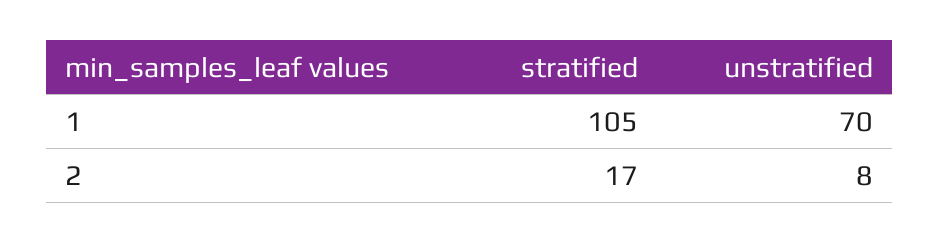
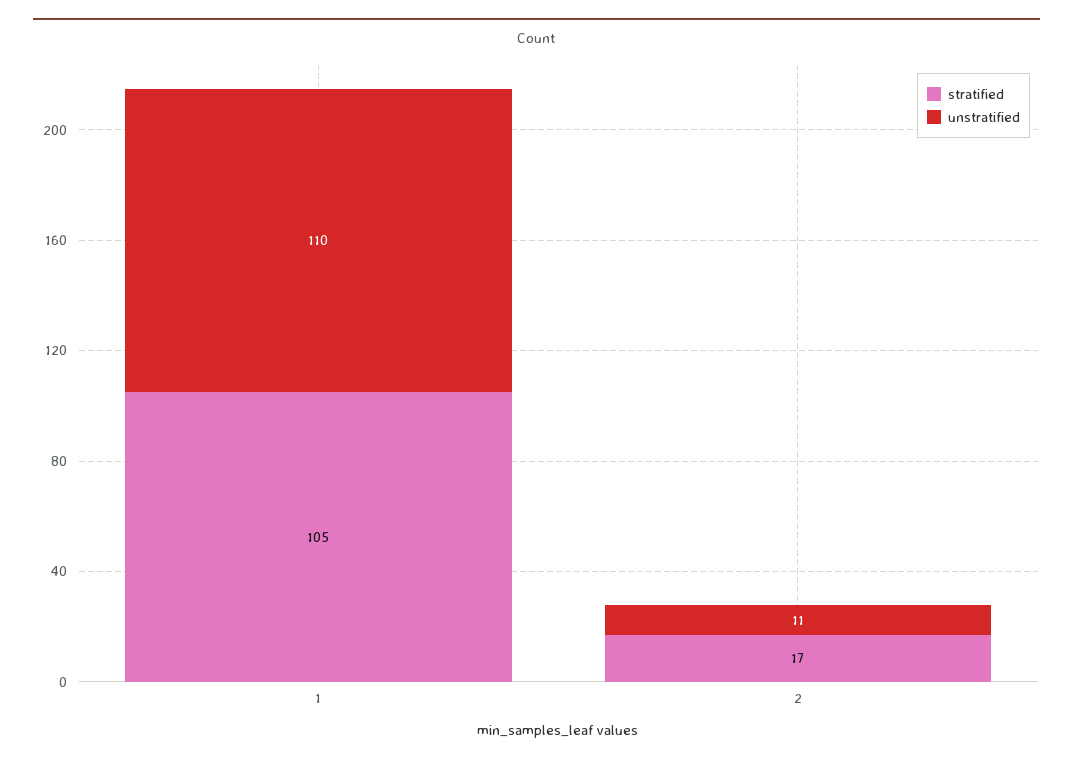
  {
    "stratified": {
      "1": 105,
      "2": 17
    },
    "unstratified": {
-     "1": 70,
+     "1": 110,
-     "2": 8
+     "2": 11
    }
  }

